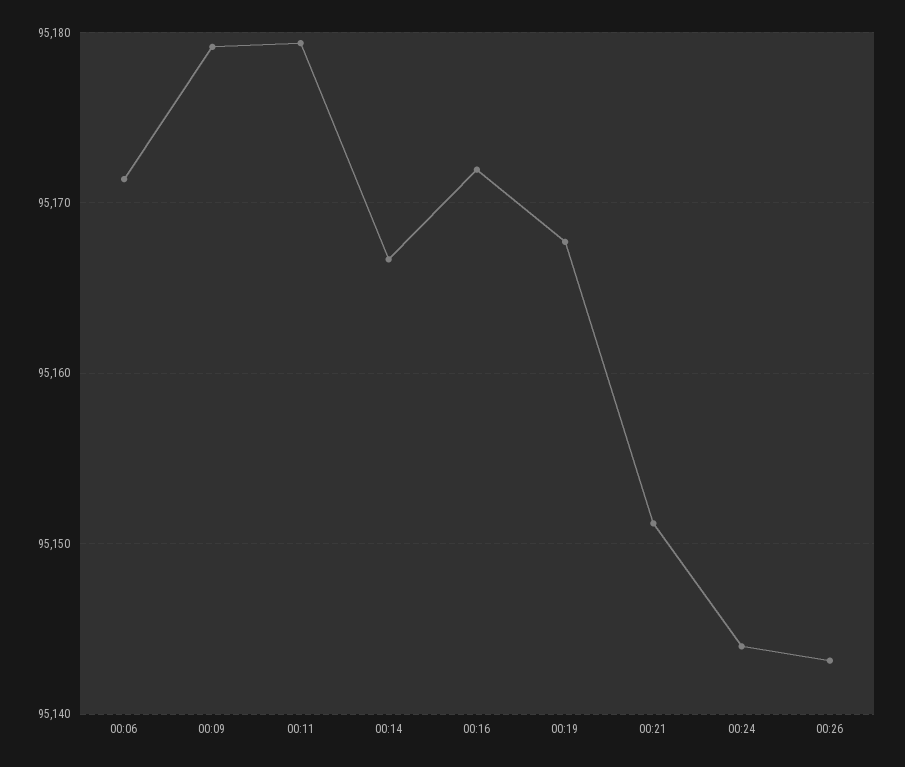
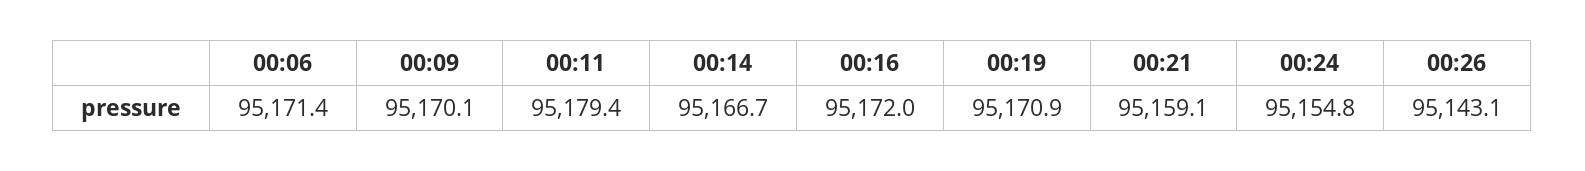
  {
    "00:06": 95171.4,
-   "00:09": 95179,
+   "00:09": 95170.1,
    "00:11": 95179.4,
    "00:14": 95166.7,
    "00:16": 95172,
-   "00:19": 95168,
+   "00:19": 95170.9,
-   "00:21": 95151,
+   "00:21": 95159.1,
-   "00:24": 95144,
+   "00:24": 95154.8,
    "00:26": 95143.1
  }

